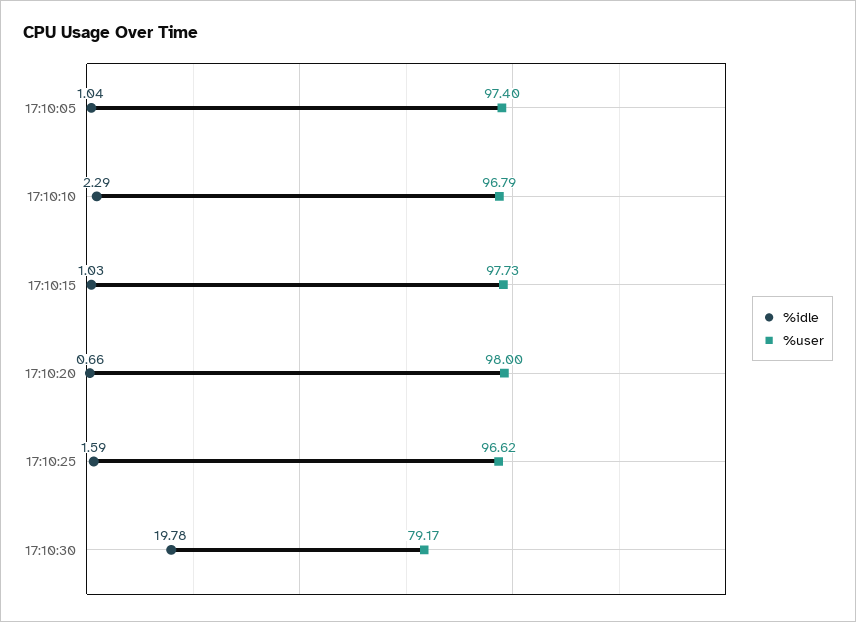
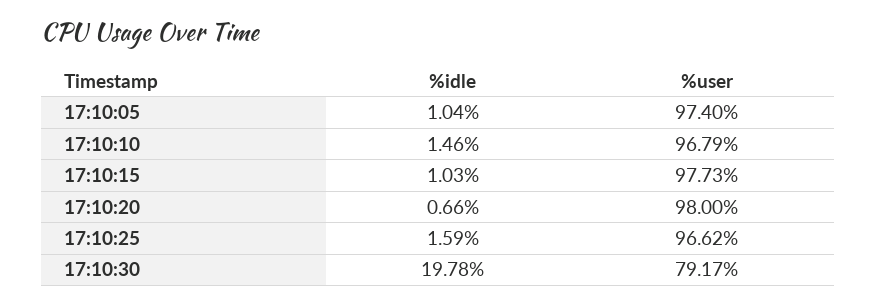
  {
    "%idle": {
      "17:10:05": 1.04,
-     "17:10:10": 2.29,
+     "17:10:10": 1.46,
      "17:10:15": 1.03,
      "17:10:20": 0.66,
      "17:10:25": 1.59,
      "17:10:30": 19.78
    },
    "%user": {
      "17:10:05": 97.4,
      "17:10:10": 96.79,
      "17:10:15": 97.73,
      "17:10:20": 98,
      "17:10:25": 96.62,
      "17:10:30": 79.17
    }
  }

